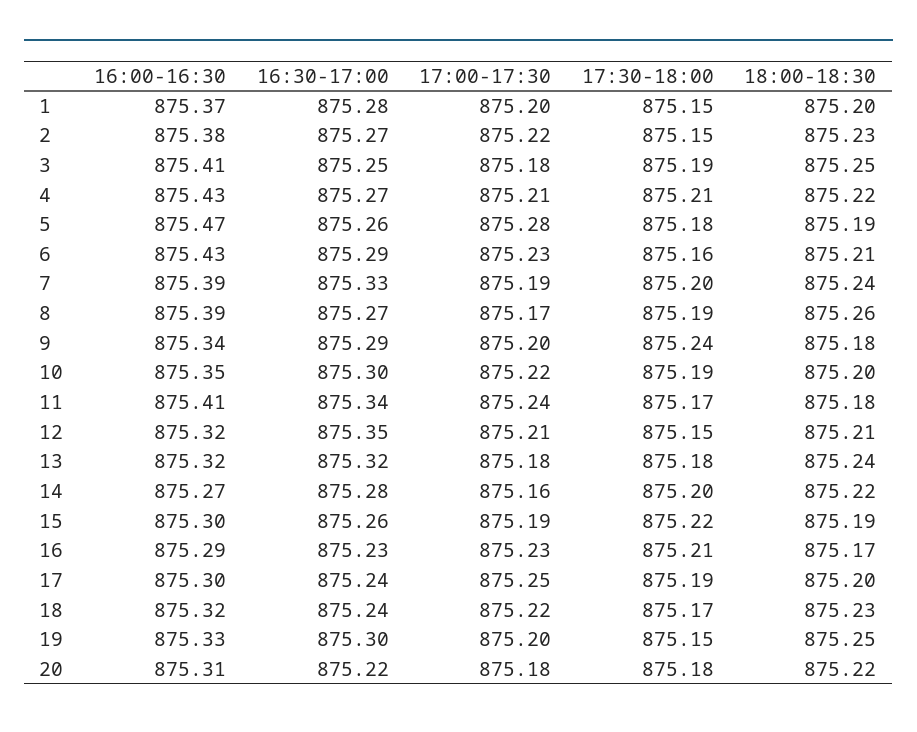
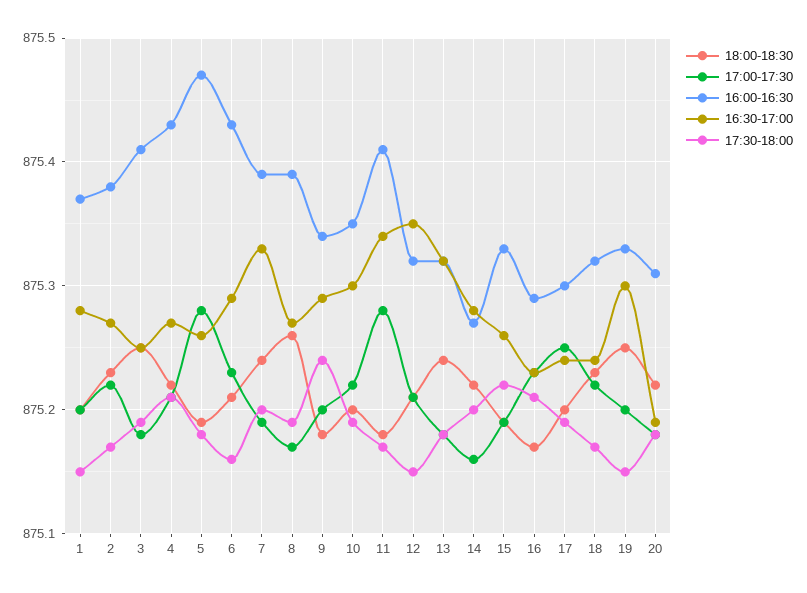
  {
    "16:00-16:30": {
      "1": 875.37,
      "2": 875.38,
      "3": 875.41,
      "4": 875.43,
      "5": 875.47,
      "6": 875.43,
      "7": 875.39,
      "8": 875.39,
      "9": 875.34,
      "10": 875.35,
      "11": 875.41,
      "12": 875.32,
      "13": 875.32,
      "14": 875.27,
-     "15": 875.3,
+     "15": 875.33,
      "16": 875.29,
      "17": 875.3,
      "18": 875.32,
      "19": 875.33,
      "20": 875.31
    },
    "16:30-17:00": {
      "1": 875.28,
      "2": 875.27,
      "3": 875.25,
      "4": 875.27,
      "5": 875.26,
      "6": 875.29,
      "7": 875.33,
      "8": 875.27,
      "9": 875.29,
      "10": 875.3,
      "11": 875.34,
      "12": 875.35,
      "13": 875.32,
      "14": 875.28,
      "15": 875.26,
      "16": 875.23,
      "17": 875.24,
      "18": 875.24,
      "19": 875.3,
-     "20": 875.22
+     "20": 875.19
    },
    "17:00-17:30": {
      "1": 875.2,
      "2": 875.22,
      "3": 875.18,
      "4": 875.21,
      "5": 875.28,
      "6": 875.23,
      "7": 875.19,
      "8": 875.17,
      "9": 875.2,
      "10": 875.22,
-     "11": 875.24,
+     "11": 875.28,
      "12": 875.21,
      "13": 875.18,
      "14": 875.16,
      "15": 875.19,
      "16": 875.23,
      "17": 875.25,
      "18": 875.22,
      "19": 875.2,
      "20": 875.18
    },
    "17:30-18:00": {
      "1": 875.15,
-     "2": 875.15,
+     "2": 875.17,
      "3": 875.19,
      "4": 875.21,
      "5": 875.18,
      "6": 875.16,
      "7": 875.2,
      "8": 875.19,
      "9": 875.24,
      "10": 875.19,
      "11": 875.17,
      "12": 875.15,
      "13": 875.18,
      "14": 875.2,
      "15": 875.22,
      "16": 875.21,
      "17": 875.19,
      "18": 875.17,
      "19": 875.15,
      "20": 875.18
    },
    "18:00-18:30": {
      "1": 875.2,
      "2": 875.23,
      "3": 875.25,
      "4": 875.22,
      "5": 875.19,
      "6": 875.21,
      "7": 875.24,
      "8": 875.26,
      "9": 875.18,
      "10": 875.2,
      "11": 875.18,
      "12": 875.21,
      "13": 875.24,
      "14": 875.22,
      "15": 875.19,
      "16": 875.17,
      "17": 875.2,
      "18": 875.23,
      "19": 875.25,
      "20": 875.22
    }
  }

